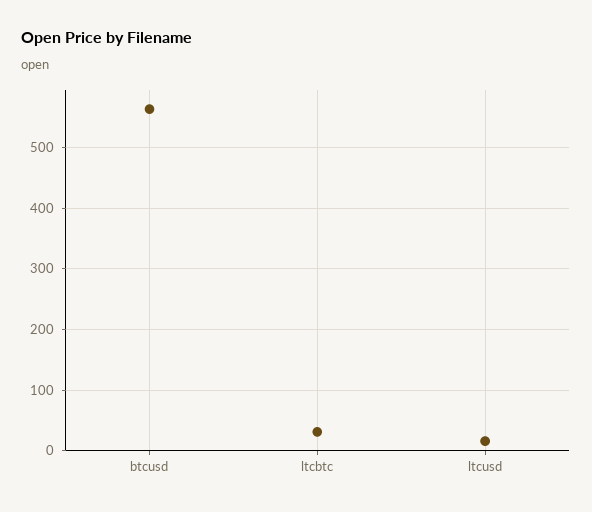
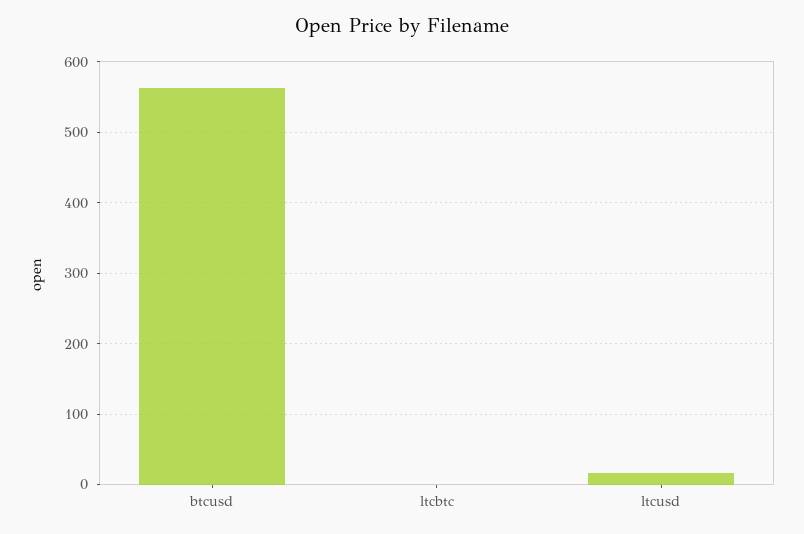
  {
    "btcusd": 560,
-   "ltcbtc": 30,
+   "ltcbtc": 0,
    "ltcusd": 20
  }

